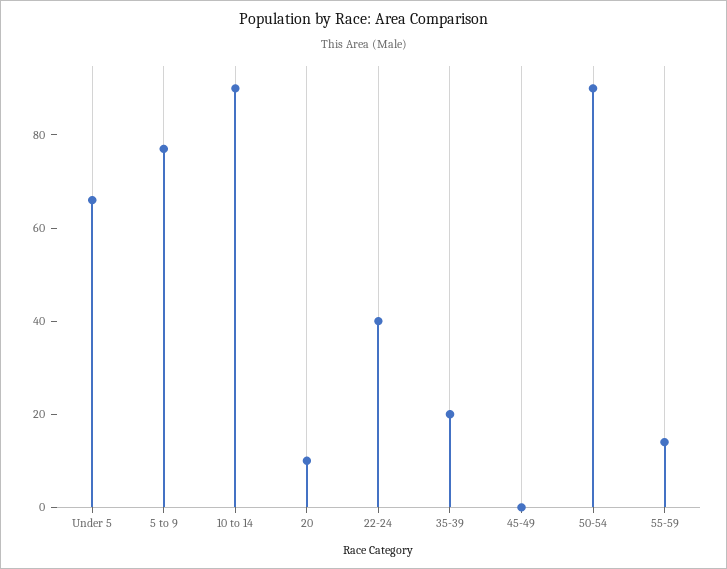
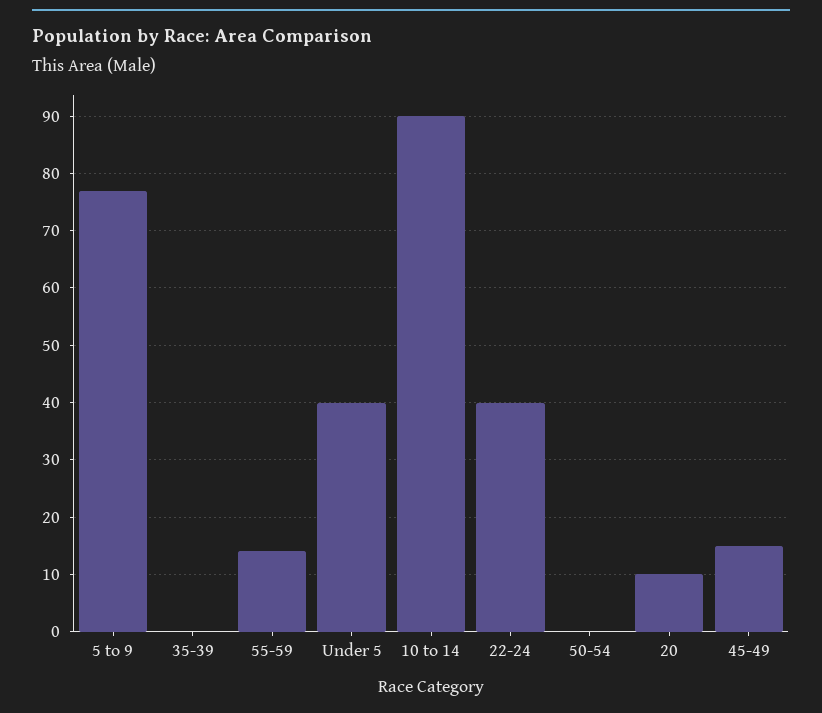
  {
-   "Under 5": 65,
+   "Under 5": 40,
    "5 to 9": 75,
    "10 to 14": 90,
    "20": 10,
    "22-24": 40,
-   "35-39": 20,
+   "35-39": 0,
-   "45-49": 0,
+   "45-49": 15,
-   "50-54": 90,
+   "50-54": 0,
    "55-59": 15
  }

